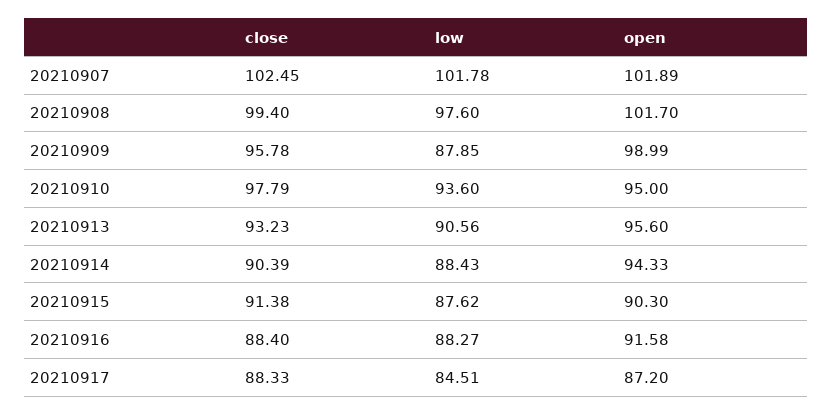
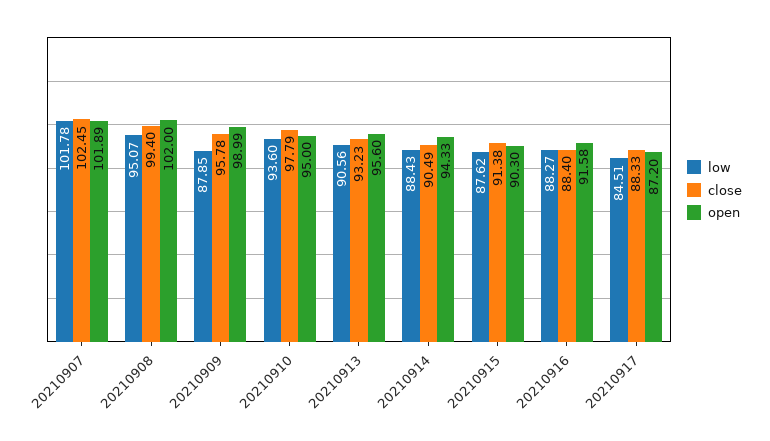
  {
    "close": {
      "20210907": 102.45,
      "20210908": 99.4,
      "20210909": 95.78,
      "20210910": 97.79,
      "20210913": 93.23,
-     "20210914": 90.39,
+     "20210914": 90.49,
      "20210915": 91.38,
      "20210916": 88.4,
      "20210917": 88.33
    },
    "low": {
      "20210907": 101.78,
-     "20210908": 97.6,
+     "20210908": 95.07,
      "20210909": 87.85,
      "20210910": 93.6,
      "20210913": 90.56,
      "20210914": 88.43,
      "20210915": 87.62,
      "20210916": 88.27,
      "20210917": 84.51
    },
    "open": {
      "20210907": 101.89,
-     "20210908": 101.7,
+     "20210908": 102,
      "20210909": 98.99,
      "20210910": 95,
      "20210913": 95.6,
      "20210914": 94.33,
      "20210915": 90.3,
      "20210916": 91.58,
      "20210917": 87.2
    }
  }

